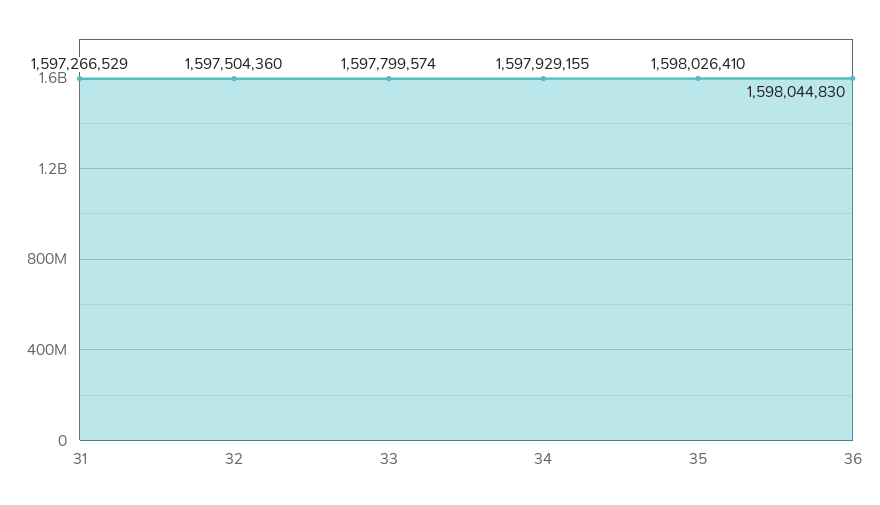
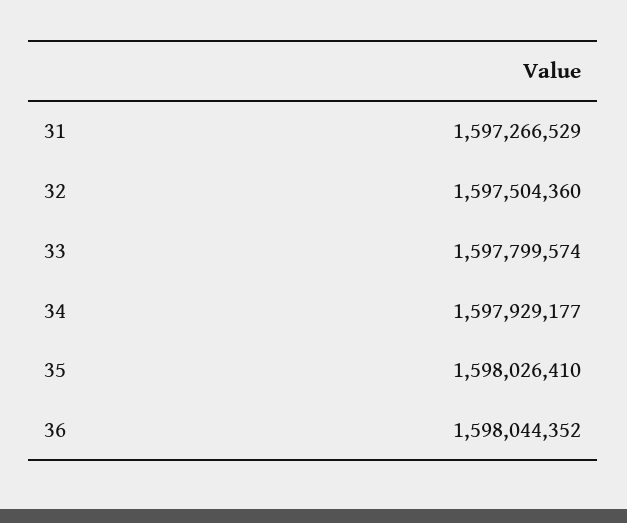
  {
    "31": 1597266529,
    "32": 1597504360,
    "33": 1597799574,
-   "34": 1597929155,
+   "34": 1597929177,
    "35": 1598026410,
-   "36": 1598044830
+   "36": 1598044352
  }

